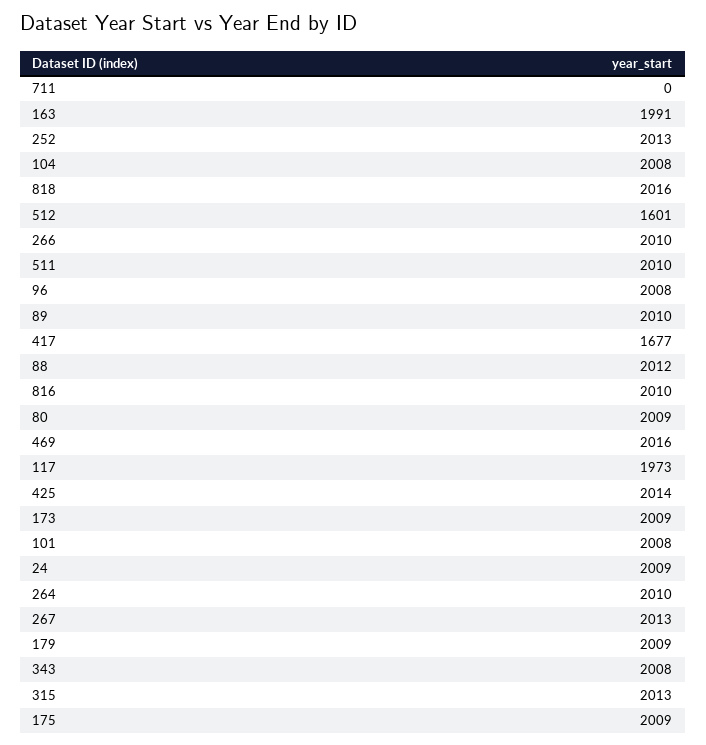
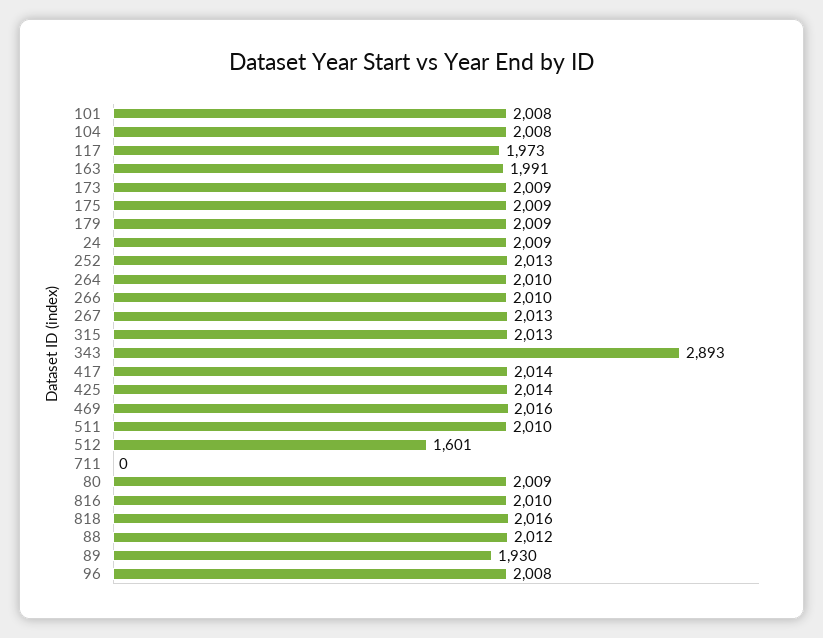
  {
    "711": 0,
    "163": 1991,
    "252": 2013,
    "104": 2008,
    "818": 2016,
    "512": 1601,
    "266": 2010,
    "511": 2010,
    "96": 2008,
-   "89": 2010,
+   "89": 1930,
-   "417": 1677,
+   "417": 2014,
    "88": 2012,
    "816": 2010,
    "80": 2009,
    "469": 2016,
    "117": 1973,
    "425": 2014,
    "173": 2009,
    "101": 2008,
    "24": 2009,
    "264": 2010,
    "267": 2013,
    "179": 2009,
-   "343": 2008,
+   "343": 2893,
    "315": 2013,
    "175": 2009
  }

